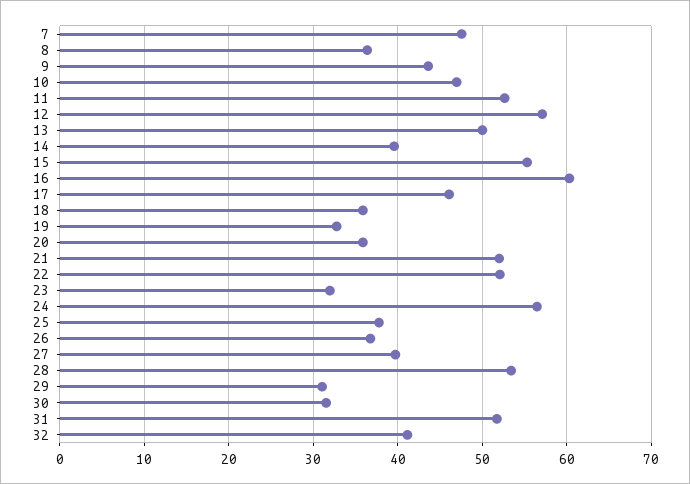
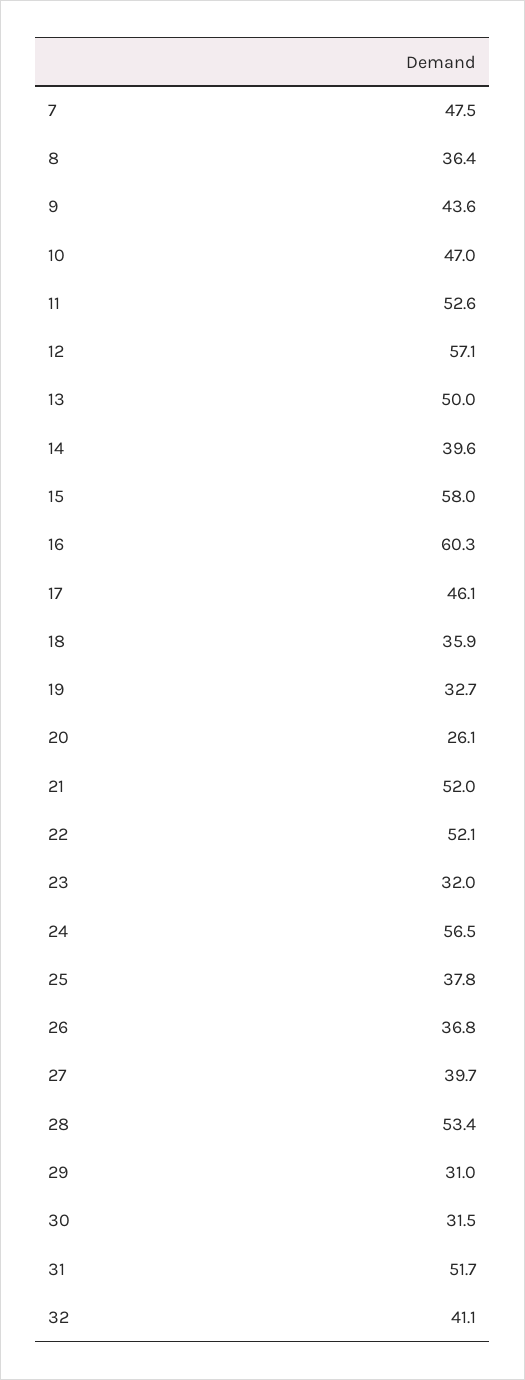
  {
    "7": 47.5,
    "8": 36.4,
    "9": 43.6,
    "10": 47,
    "11": 52.6,
    "12": 57.1,
    "13": 50,
    "14": 39.6,
-   "15": 55,
+   "15": 58,
    "16": 60.3,
    "17": 46.1,
    "18": 35.9,
    "19": 32.7,
-   "20": 36,
+   "20": 26.1,
    "21": 52,
    "22": 52.1,
    "23": 32,
    "24": 56.5,
    "25": 37.8,
    "26": 36.8,
    "27": 39.7,
    "28": 53.4,
    "29": 31,
    "30": 31.5,
    "31": 51.7,
    "32": 41.1
  }

